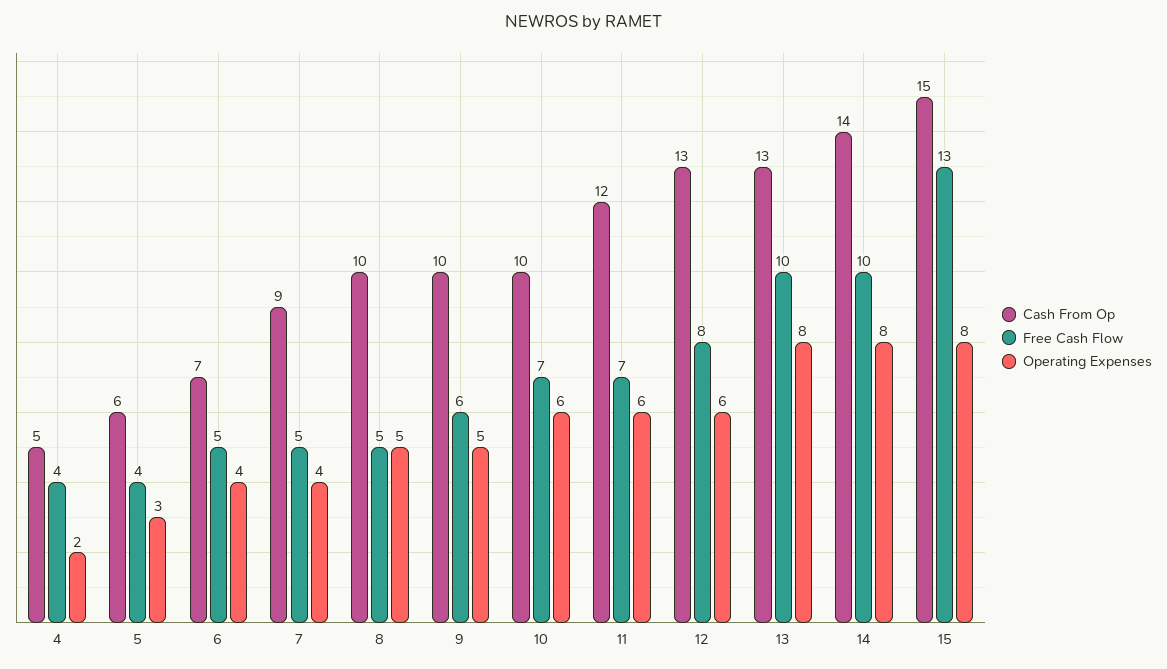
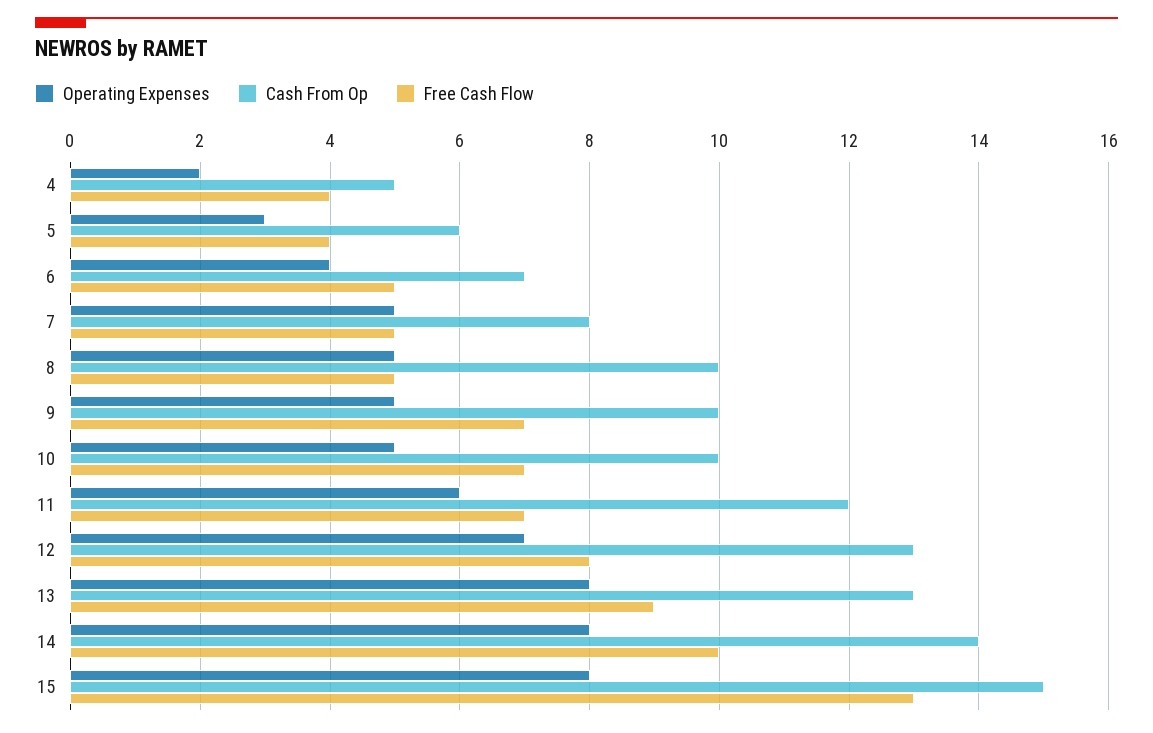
  {
    "Cash From Op": {
      "4": 5,
      "5": 6,
      "6": 7,
-     "7": 9,
+     "7": 8,
      "8": 10,
      "9": 10,
      "10": 10,
      "11": 12,
      "12": 13,
      "13": 13,
      "14": 14,
      "15": 15
    },
    "Free Cash Flow": {
      "4": 4,
      "5": 4,
      "6": 5,
      "7": 5,
      "8": 5,
-     "9": 6,
+     "9": 7,
      "10": 7,
      "11": 7,
      "12": 8,
-     "13": 10,
+     "13": 9,
      "14": 10,
      "15": 13
    },
    "Operating Expenses": {
      "4": 2,
      "5": 3,
      "6": 4,
-     "7": 4,
+     "7": 5,
      "8": 5,
      "9": 5,
-     "10": 6,
+     "10": 5,
      "11": 6,
-     "12": 6,
+     "12": 7,
      "13": 8,
      "14": 8,
      "15": 8
    }
  }

